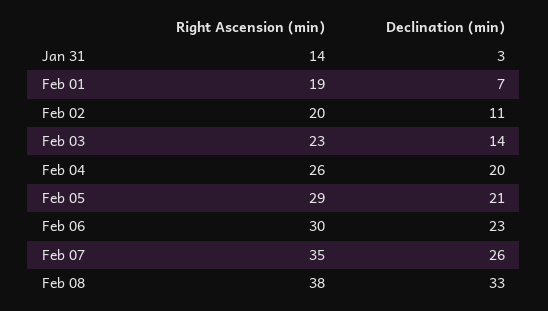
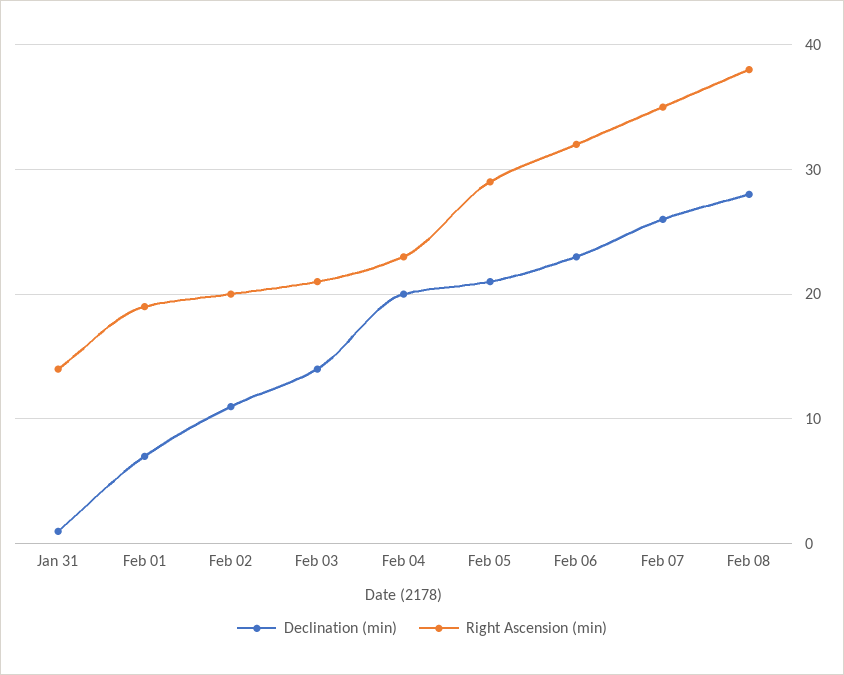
  {
    "Right Ascension (min)": {
      "Jan 31": 14,
      "Feb 01": 19,
      "Feb 02": 20,
-     "Feb 03": 23,
+     "Feb 03": 21,
-     "Feb 04": 26,
+     "Feb 04": 23,
      "Feb 05": 29,
-     "Feb 06": 30,
+     "Feb 06": 32,
      "Feb 07": 35,
      "Feb 08": 38
    },
    "Declination (min)": {
-     "Jan 31": 3,
+     "Jan 31": 1,
      "Feb 01": 7,
      "Feb 02": 11,
      "Feb 03": 14,
      "Feb 04": 20,
      "Feb 05": 21,
      "Feb 06": 23,
      "Feb 07": 26,
-     "Feb 08": 33
+     "Feb 08": 28
    }
  }

